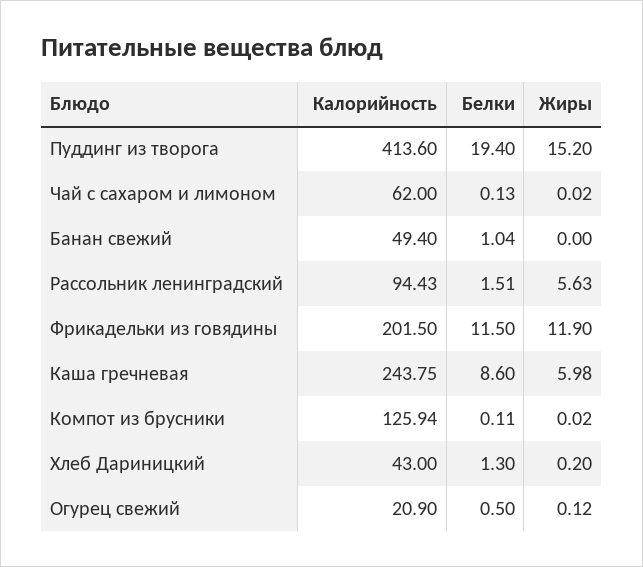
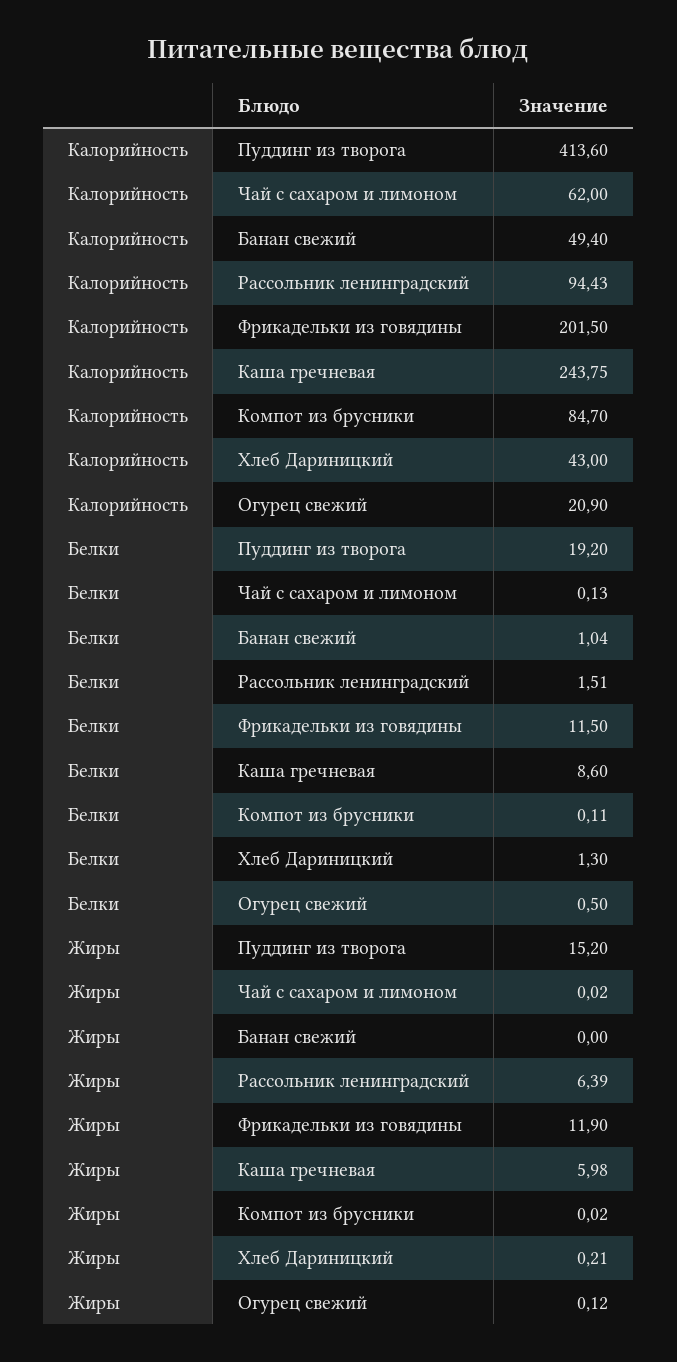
  {
    "Калорийность": {
      "Пуддинг из творога": 413.6,
      "Чай с сахаром и лимоном": 62,
      "Банан свежий": 49.4,
      "Рассольник ленинградский": 94.43,
      "Фрикадельки из говядины": 201.5,
      "Каша гречневая": 243.75,
-     "Компот из брусники": 125.94,
+     "Компот из брусники": 84.7,
      "Хлеб Дариницкий": 43,
      "Огурец свежий": 20.9
    },
    "Белки": {
-     "Пуддинг из творога": 19.4,
+     "Пуддинг из творога": 19.2,
      "Чай с сахаром и лимоном": 0.13,
      "Банан свежий": 1.04,
      "Рассольник ленинградский": 1.51,
      "Фрикадельки из говядины": 11.5,
      "Каша гречневая": 8.6,
      "Компот из брусники": 0.11,
      "Хлеб Дариницкий": 1.3,
      "Огурец свежий": 0.5
    },
    "Жиры": {
      "Пуддинг из творога": 15.2,
      "Чай с сахаром и лимоном": 0.02,
      "Банан свежий": 0,
-     "Рассольник ленинградский": 5.63,
+     "Рассольник ленинградский": 6.39,
      "Фрикадельки из говядины": 11.9,
      "Каша гречневая": 5.98,
      "Компот из брусники": 0.02,
-     "Хлеб Дариницкий": 0.2,
+     "Хлеб Дариницкий": 0.21,
      "Огурец свежий": 0.12
    }
  }

